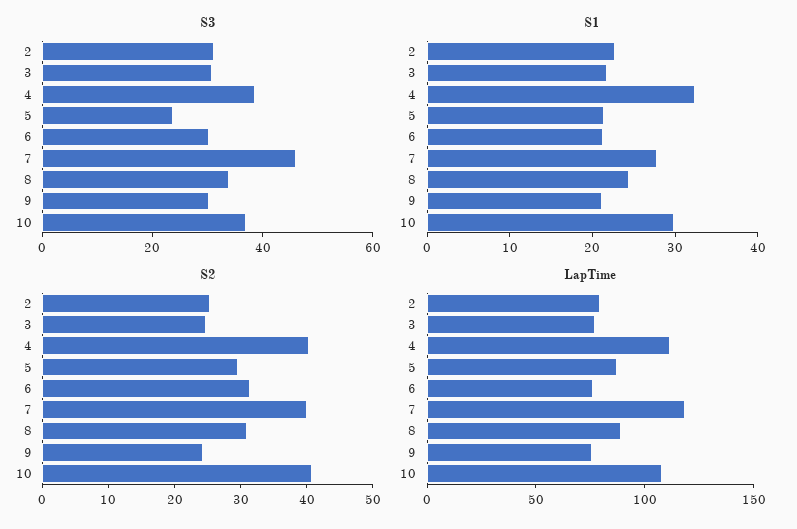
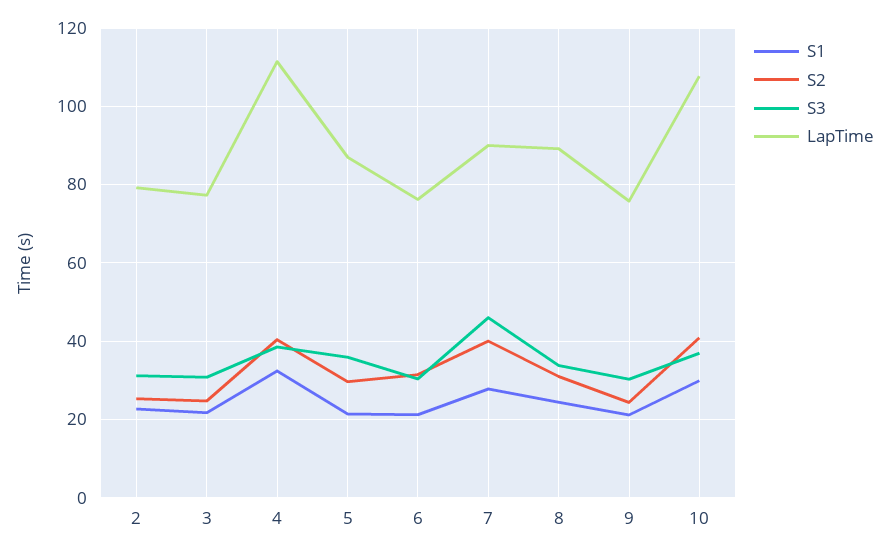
  {
    "S3": {
      "2": 32,
      "3": 30,
      "4": 38,
-     "5": 25,
+     "5": 36,
      "6": 30,
      "7": 46,
      "8": 34,
      "9": 30,
      "10": 36
    },
    "S1": {
      "2": 22,
      "3": 22,
      "4": 32,
      "5": 22,
      "6": 22,
      "7": 28,
      "8": 24,
      "9": 22,
      "10": 30
    },
    "S2": {
      "2": 26,
      "3": 24,
      "4": 40,
      "5": 30,
      "6": 32,
      "7": 40,
      "8": 30,
      "9": 24,
      "10": 40
    },
    "LapTime": {
      "2": 80,
      "3": 78,
      "4": 112,
      "5": 88,
      "6": 76,
-     "7": 120,
+     "7": 90,
      "8": 90,
      "9": 76,
      "10": 108
    }
  }

